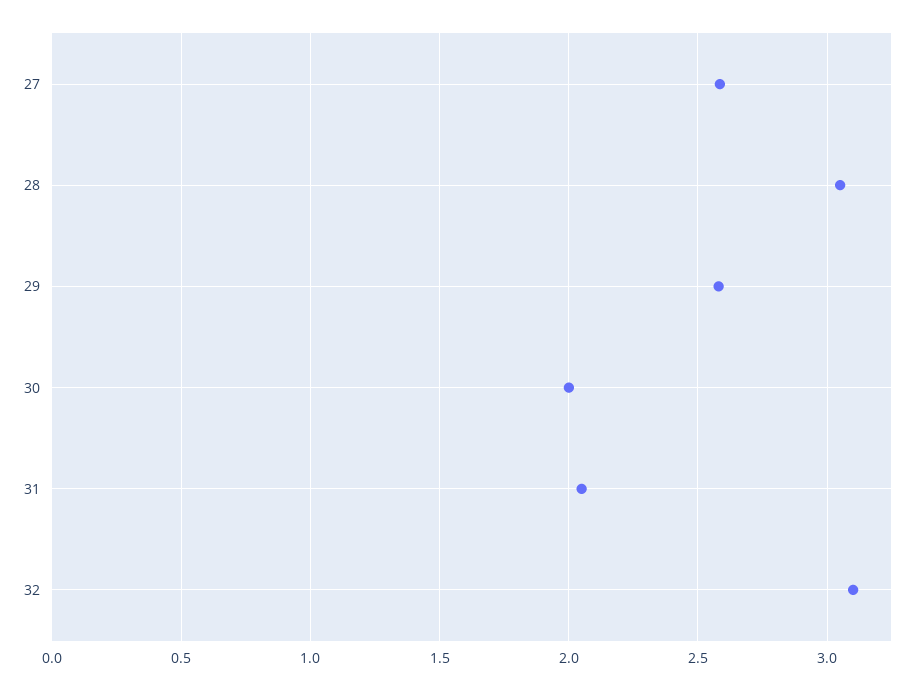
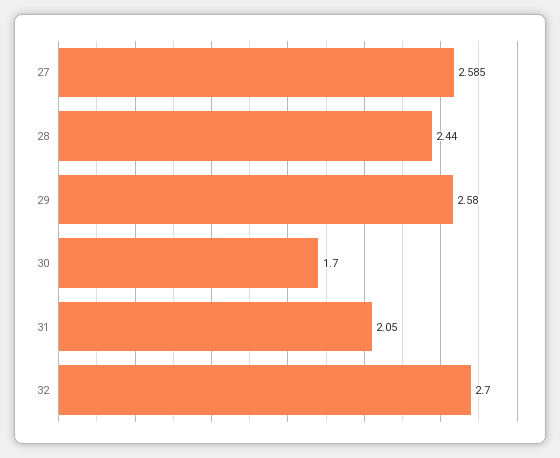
  {
    "27": 2.585,
-   "28": 3.05,
+   "28": 2.44,
    "29": 2.58,
-   "30": 2,
+   "30": 1.7,
    "31": 2.05,
-   "32": 3.1
+   "32": 2.7
  }

